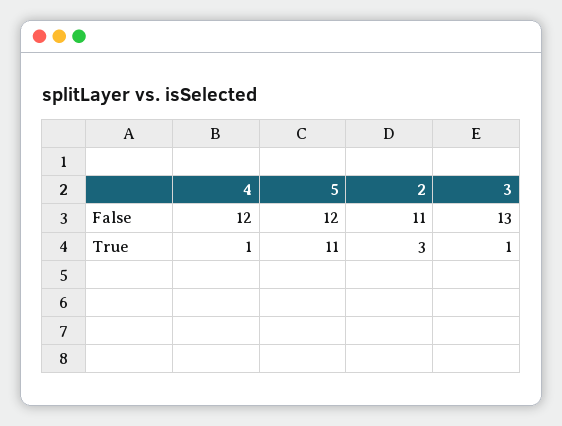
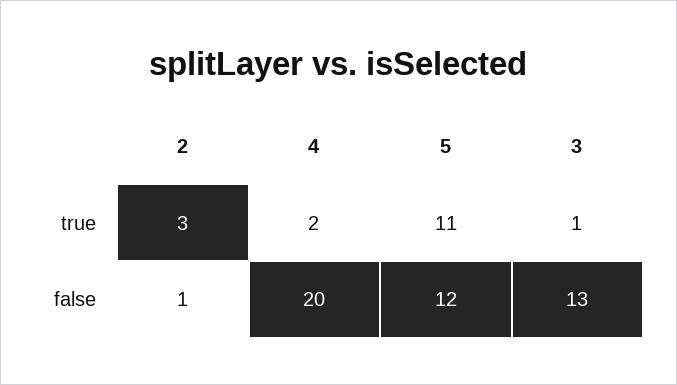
  {
    "4": {
-     "False": 12,
+     "False": 20,
-     "True": 1
+     "True": 2
    },
    "5": {
      "False": 12,
      "True": 11
    },
    "2": {
-     "False": 11,
+     "False": 1,
      "True": 3
    },
    "3": {
      "False": 13,
      "True": 1
    }
  }

